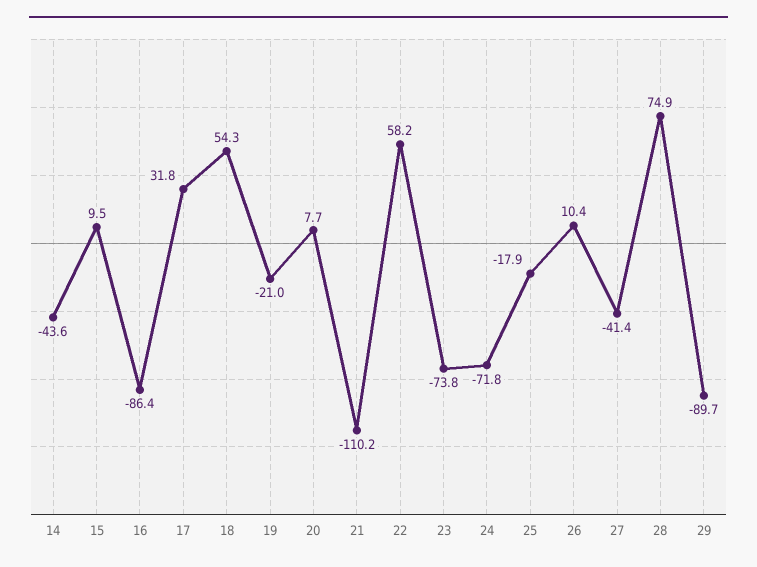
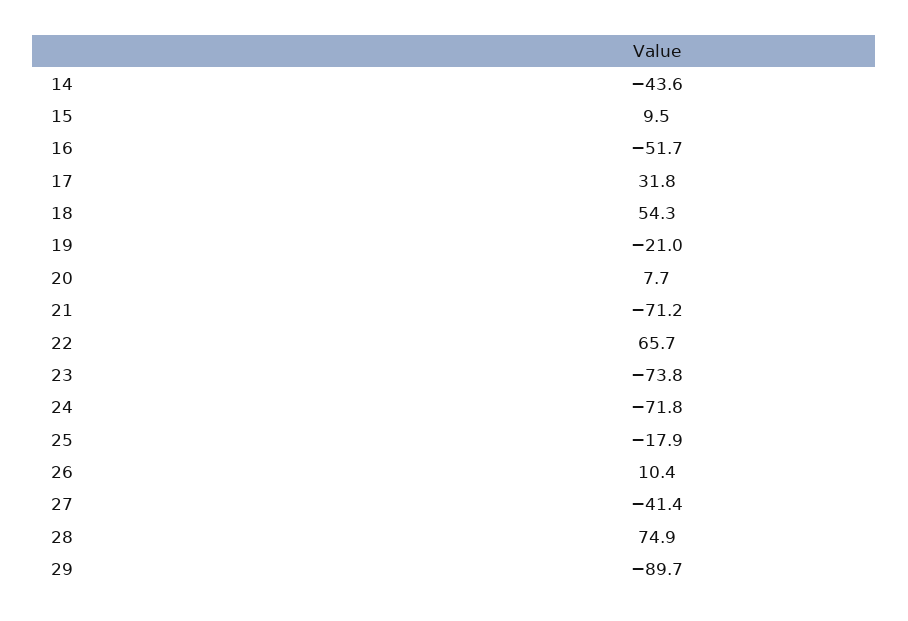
  {
    "14": -43.6,
    "15": 9.5,
-   "16": -86.4,
+   "16": -51.7,
    "17": 31.8,
    "18": 54.3,
    "19": -21,
    "20": 7.7,
-   "21": -110.2,
+   "21": -71.2,
-   "22": 58.2,
+   "22": 65.7,
    "23": -73.8,
    "24": -71.8,
    "25": -17.9,
    "26": 10.4,
    "27": -41.4,
    "28": 74.9,
    "29": -89.7
  }

